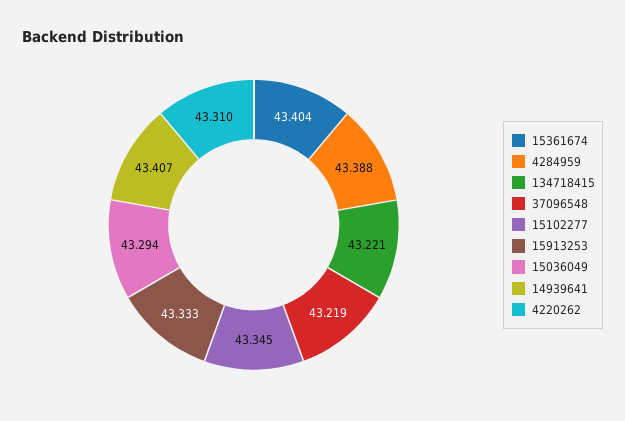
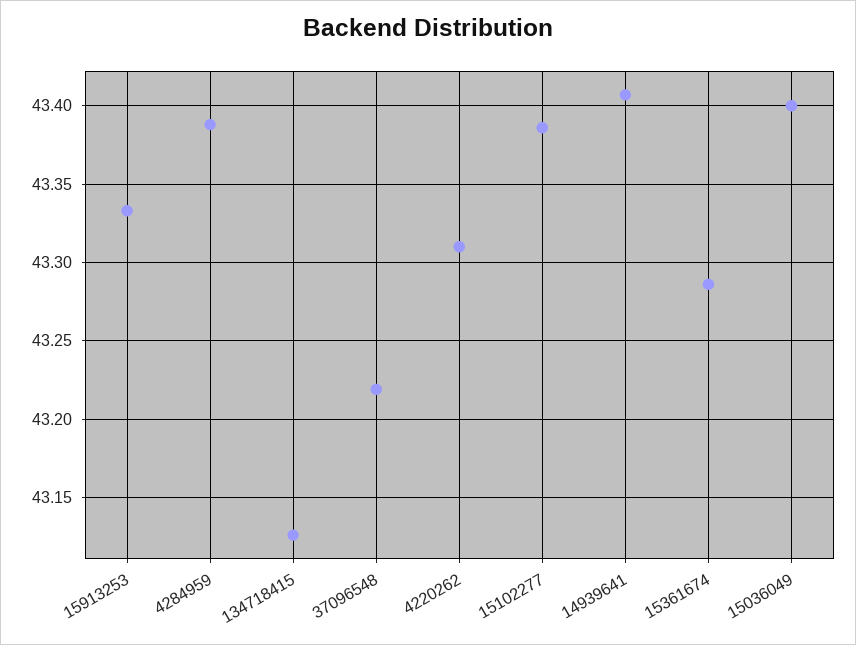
  {
-   "15361674": 43.404,
+   "15361674": 43.285,
    "4284959": 43.388,
-   "134718415": 43.221,
+   "134718415": 43.125,
    "37096548": 43.219,
-   "15102277": 43.345,
+   "15102277": 43.385,
    "15913253": 43.333,
-   "15036049": 43.294,
+   "15036049": 43.4,
    "14939641": 43.407,
    "4220262": 43.31
  }

